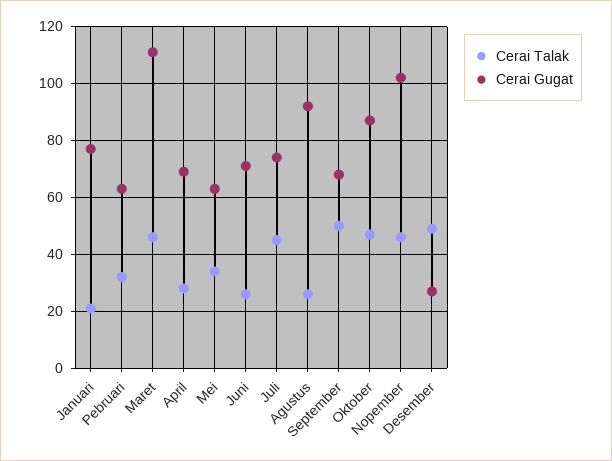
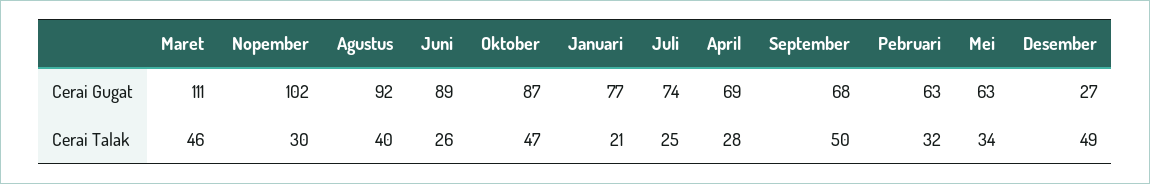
  {
    "Cerai Talak": {
      "Januari": 21,
      "Pebruari": 32,
      "Maret": 46,
      "April": 28,
      "Mei": 34,
      "Juni": 26,
-     "Juli": 45,
+     "Juli": 25,
-     "Agustus": 25,
+     "Agustus": 40,
      "September": 50,
      "Oktober": 47,
-     "Nopember": 45,
+     "Nopember": 30,
      "Desember": 49
    },
    "Cerai Gugat": {
      "Januari": 77,
      "Pebruari": 63,
      "Maret": 111,
      "April": 69,
      "Mei": 63,
-     "Juni": 70,
+     "Juni": 89,
      "Juli": 74,
      "Agustus": 92,
      "September": 68,
      "Oktober": 87,
      "Nopember": 102,
      "Desember": 27
    }
  }

